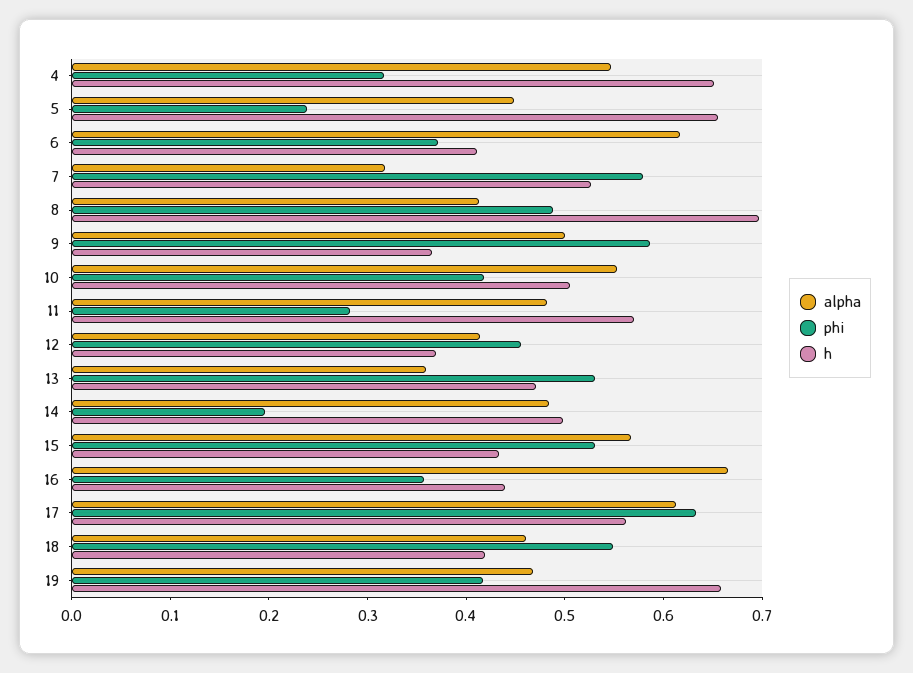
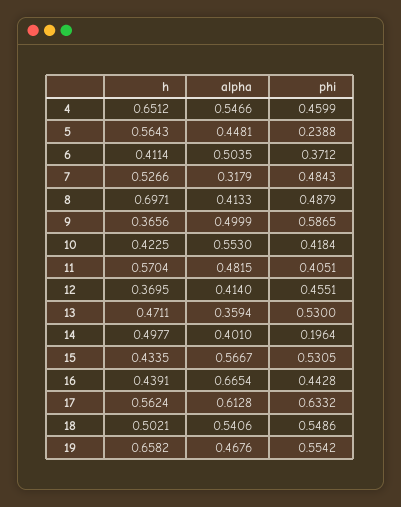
  {
    "alpha": {
      "4": 0.5466,
      "5": 0.4481,
-     "6": 0.62,
+     "6": 0.5035,
      "7": 0.3179,
      "8": 0.4133,
      "9": 0.4999,
      "10": 0.553,
      "11": 0.4815,
      "12": 0.414,
      "13": 0.3594,
-     "14": 0.48,
+     "14": 0.401,
      "15": 0.5667,
      "16": 0.6654,
      "17": 0.6128,
-     "18": 0.46,
+     "18": 0.5406,
      "19": 0.4676
    },
    "phi": {
-     "4": 0.32,
+     "4": 0.4599,
      "5": 0.2388,
      "6": 0.3712,
-     "7": 0.58,
+     "7": 0.4843,
      "8": 0.4879,
      "9": 0.5865,
      "10": 0.4184,
-     "11": 0.28,
+     "11": 0.4051,
      "12": 0.4551,
      "13": 0.53,
      "14": 0.1964,
      "15": 0.5305,
-     "16": 0.36,
+     "16": 0.4428,
      "17": 0.6332,
      "18": 0.5486,
-     "19": 0.42
+     "19": 0.5542
    },
    "h": {
      "4": 0.6512,
-     "5": 0.66,
+     "5": 0.5643,
      "6": 0.4114,
      "7": 0.5266,
      "8": 0.6971,
      "9": 0.3656,
-     "10": 0.5,
+     "10": 0.4225,
      "11": 0.5704,
      "12": 0.3695,
      "13": 0.4711,
      "14": 0.4977,
      "15": 0.4335,
      "16": 0.4391,
      "17": 0.5624,
-     "18": 0.42,
+     "18": 0.5021,
      "19": 0.6582
    }
  }

